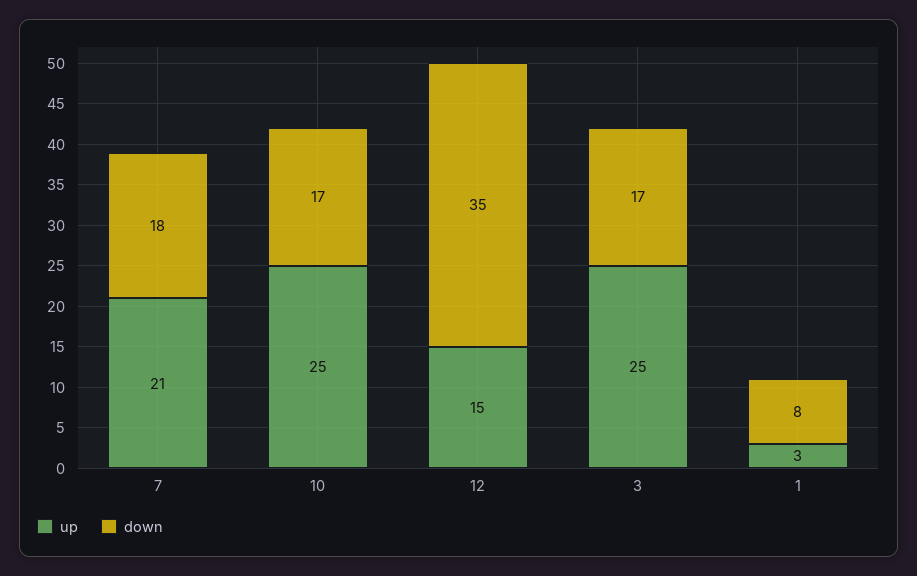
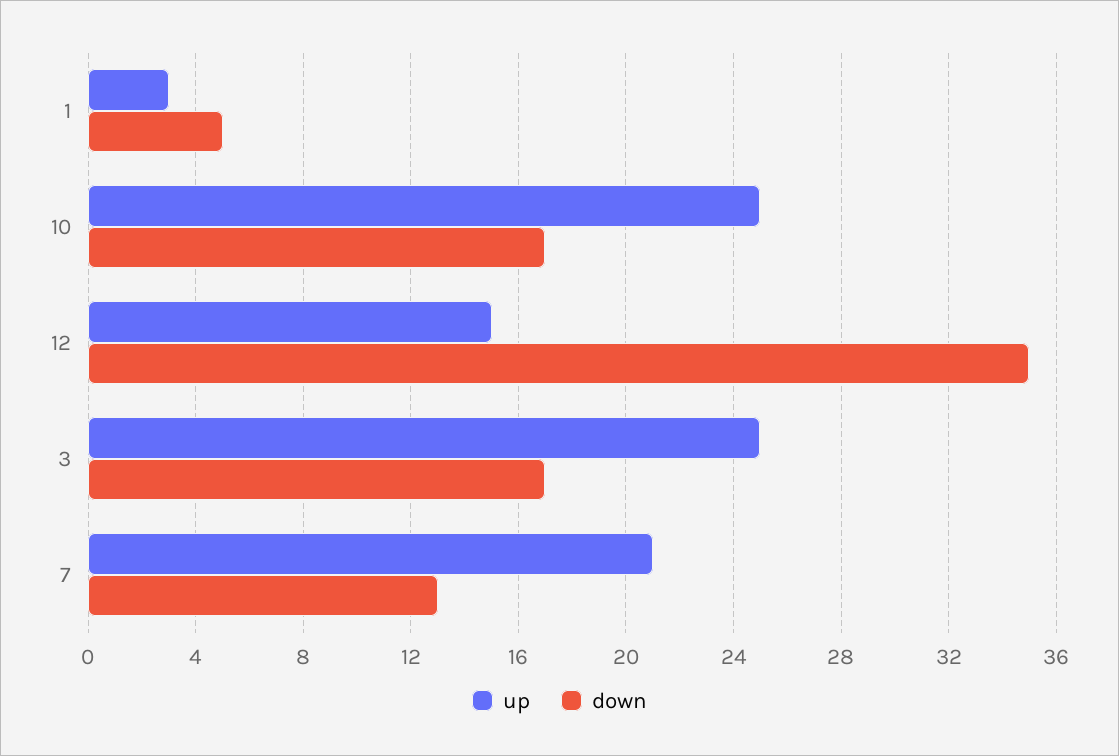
  {
    "up": {
      "7": 21,
      "10": 25,
      "12": 15,
      "3": 25,
      "1": 3
    },
    "down": {
-     "7": 18,
+     "7": 13,
      "10": 17,
      "12": 35,
      "3": 17,
-     "1": 8
+     "1": 5
    }
  }

